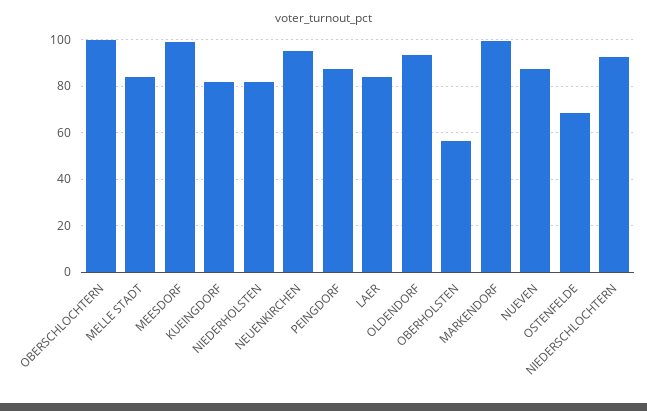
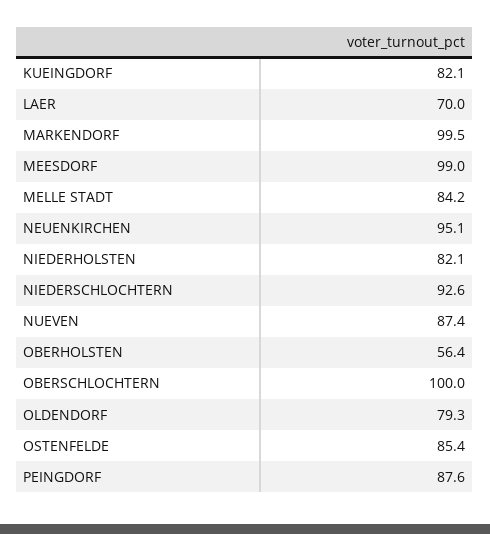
  {
    "OBERSCHLOCHTERN": 100,
    "MELLE STADT": 84.2,
    "MEESDORF": 99,
    "KUEINGDORF": 82.1,
    "NIEDERHOLSTEN": 82.1,
    "NEUENKIRCHEN": 95.1,
    "PEINGDORF": 87.6,
-   "LAER": 85,
+   "LAER": 70,
-   "OLDENDORF": 95,
+   "OLDENDORF": 79.3,
    "OBERHOLSTEN": 56.4,
    "MARKENDORF": 99.5,
    "NUEVEN": 87.4,
-   "OSTENFELDE": 70,
+   "OSTENFELDE": 85.4,
    "NIEDERSCHLOCHTERN": 92.6
  }

